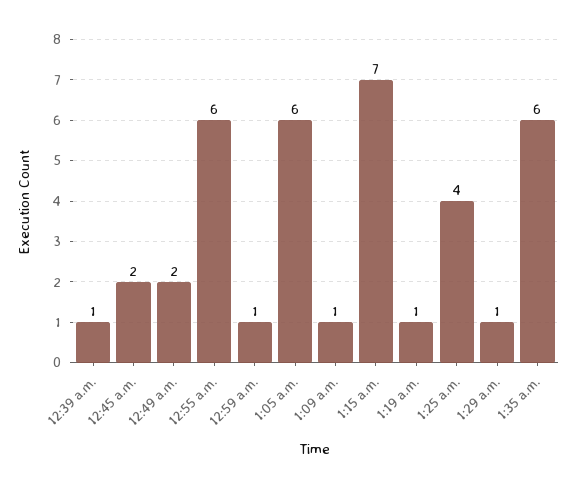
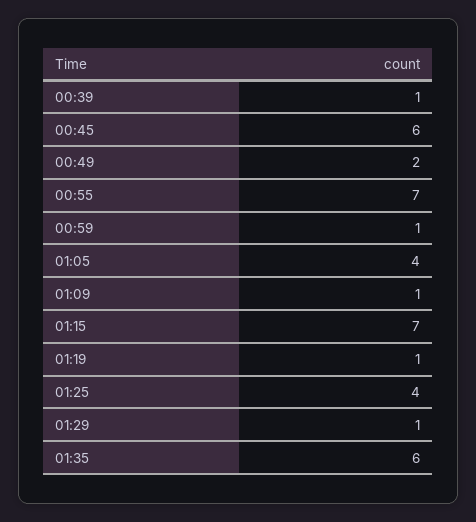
  {
    "12:39 a.m.": 1,
-   "12:45 a.m.": 2,
+   "12:45 a.m.": 6,
    "12:49 a.m.": 2,
-   "12:55 a.m.": 6,
+   "12:55 a.m.": 7,
    "12:59 a.m.": 1,
-   "1:05 a.m.": 6,
+   "1:05 a.m.": 4,
    "1:09 a.m.": 1,
    "1:15 a.m.": 7,
    "1:19 a.m.": 1,
    "1:25 a.m.": 4,
    "1:29 a.m.": 1,
    "1:35 a.m.": 6
  }

